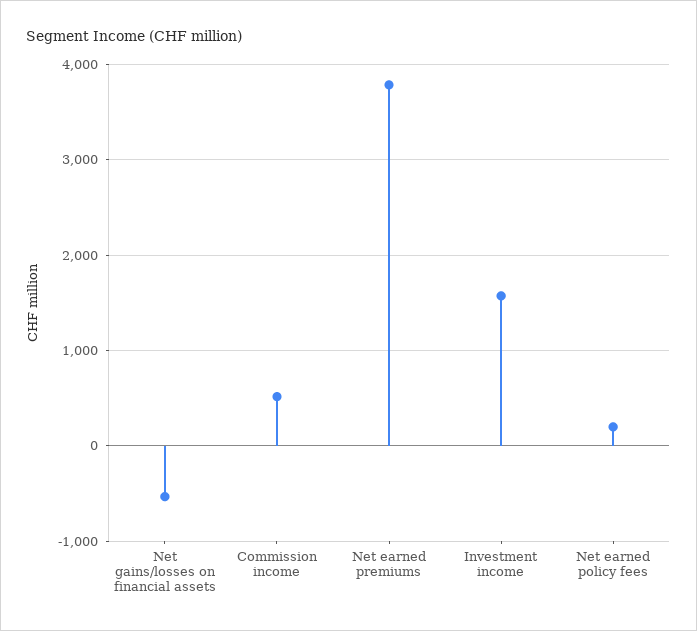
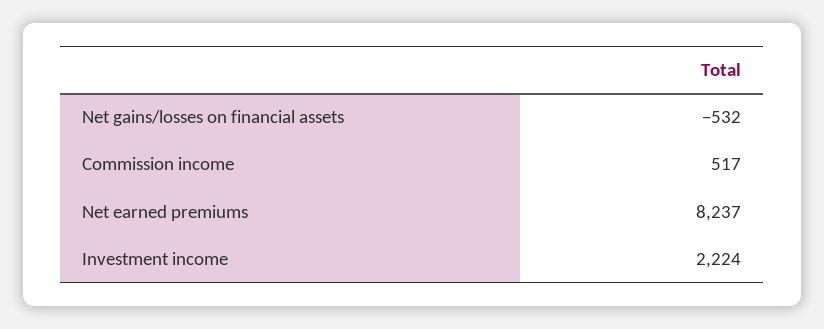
  {
    "Net gains/losses on financial assets": -532,
    "Commission income": 517,
-   "Net earned premiums": 3800,
+   "Net earned premiums": 8237,
-   "Investment income": 1600,
+   "Investment income": 2224
-   "Net earned policy fees": 200
  }

